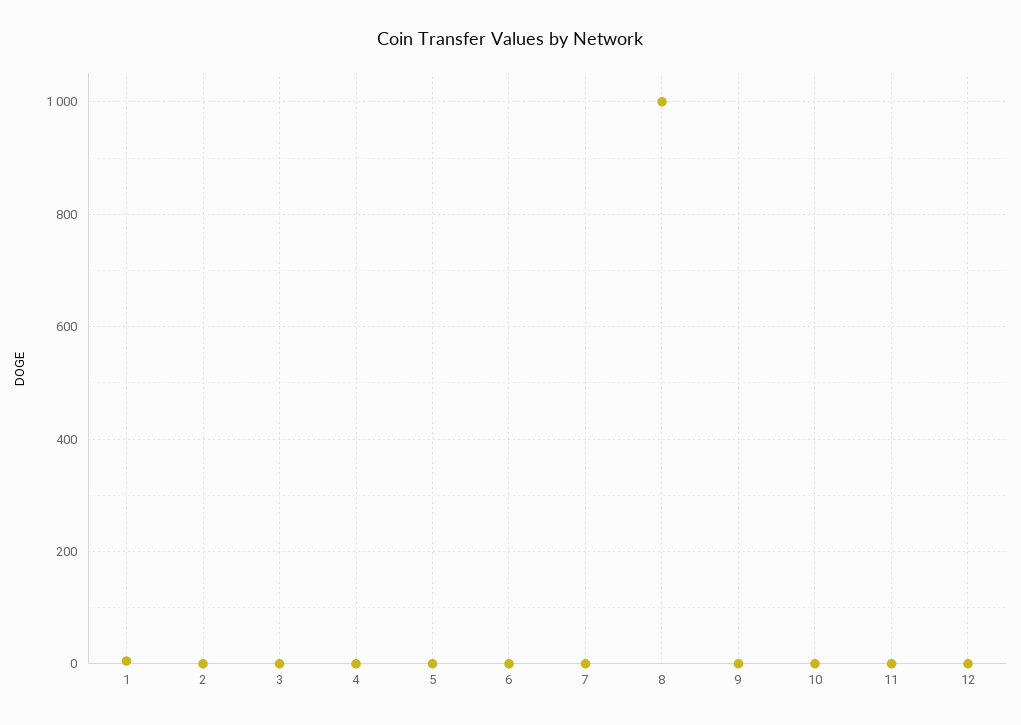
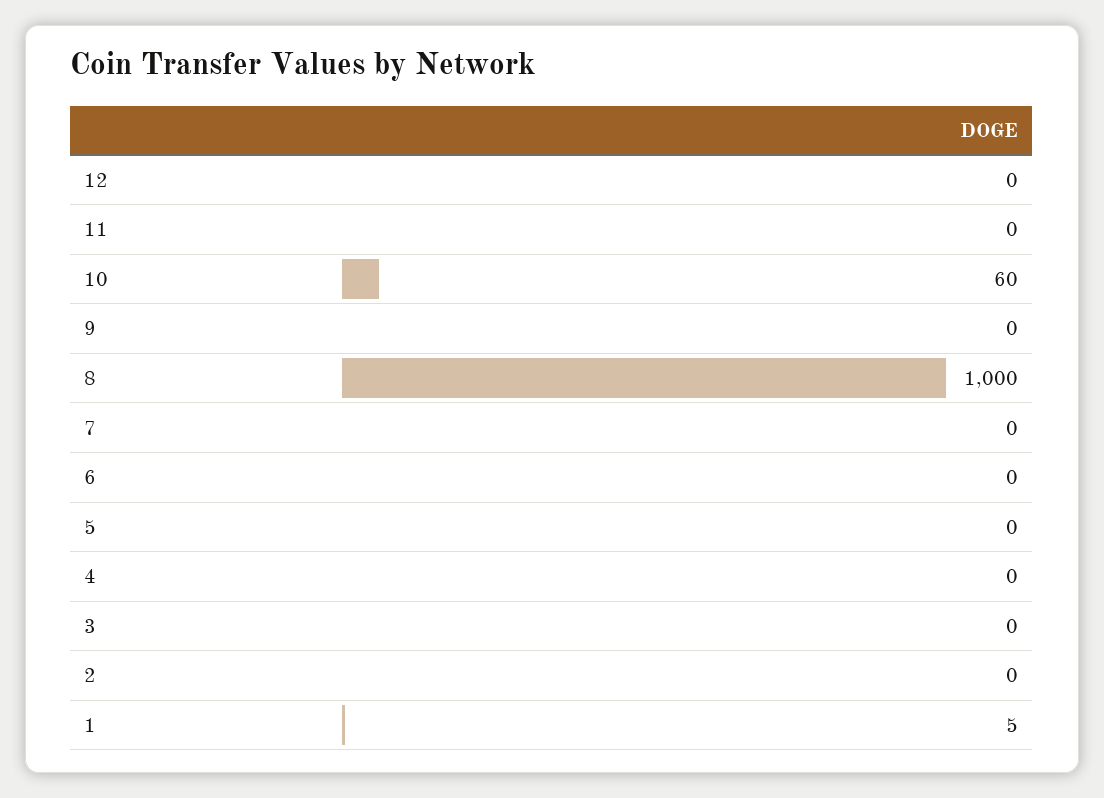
  {
    "1": 5,
    "2": 0,
    "3": 0,
    "4": 0,
    "5": 0,
    "6": 0,
    "7": 0,
    "8": 1000,
    "9": 0,
-   "10": 0,
+   "10": 60,
    "11": 0,
    "12": 0
  }

